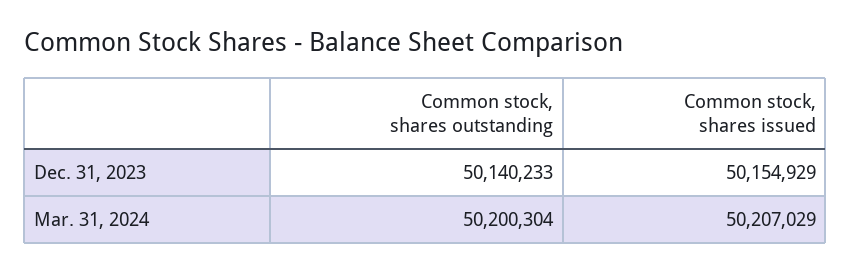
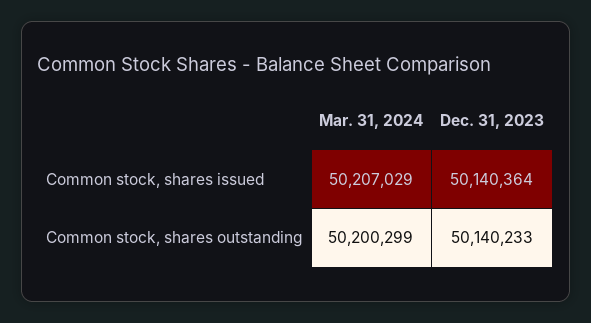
  {
    "Common stock, shares outstanding": {
      "Dec. 31, 2023": 50140233,
-     "Mar. 31, 2024": 50200304
+     "Mar. 31, 2024": 50200299
    },
    "Common stock, shares issued": {
-     "Dec. 31, 2023": 50154929,
+     "Dec. 31, 2023": 50140364,
      "Mar. 31, 2024": 50207029
    }
  }

